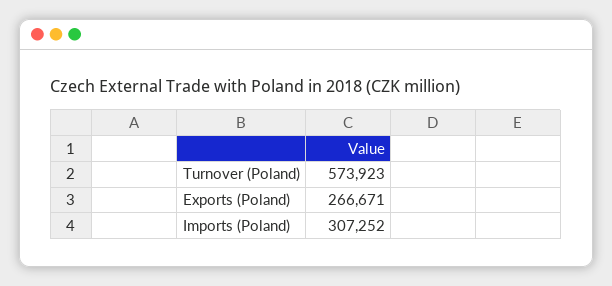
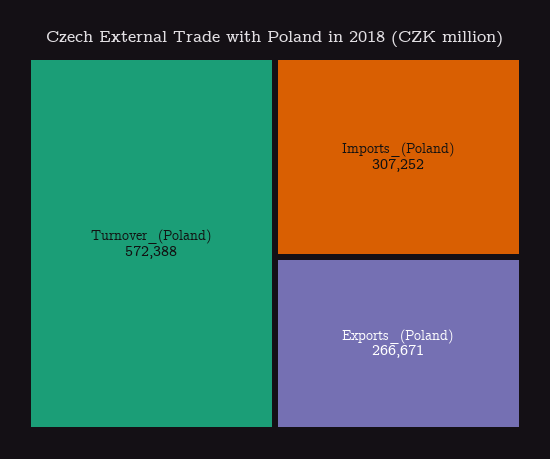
  {
-   "Turnover (Poland)": 573923,
+   "Turnover (Poland)": 572388,
    "Exports (Poland)": 266671,
    "Imports (Poland)": 307252
  }

